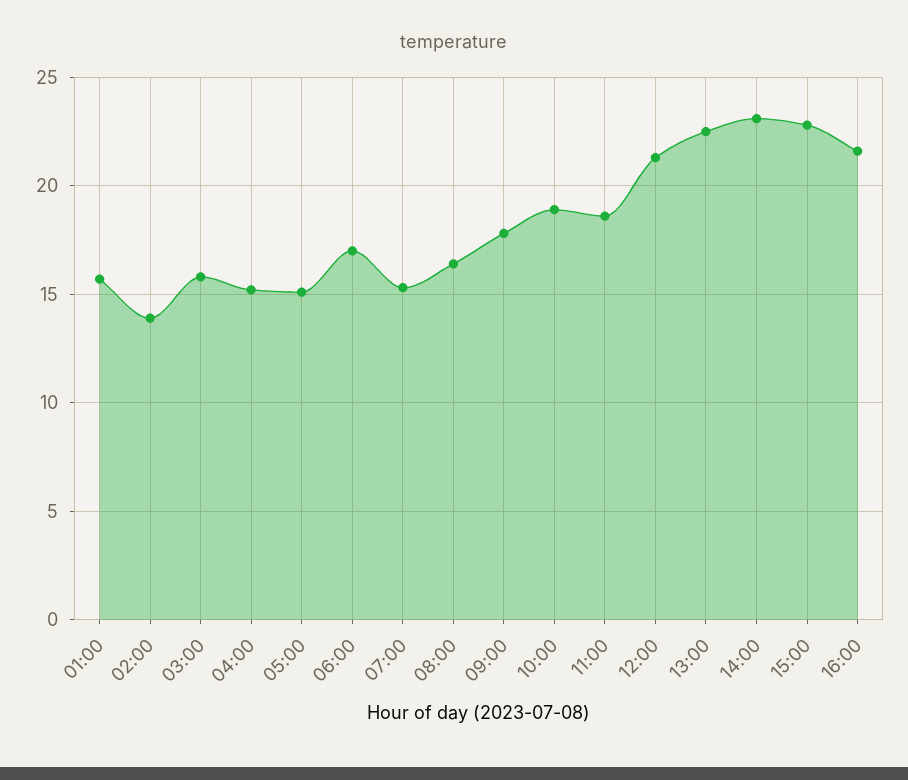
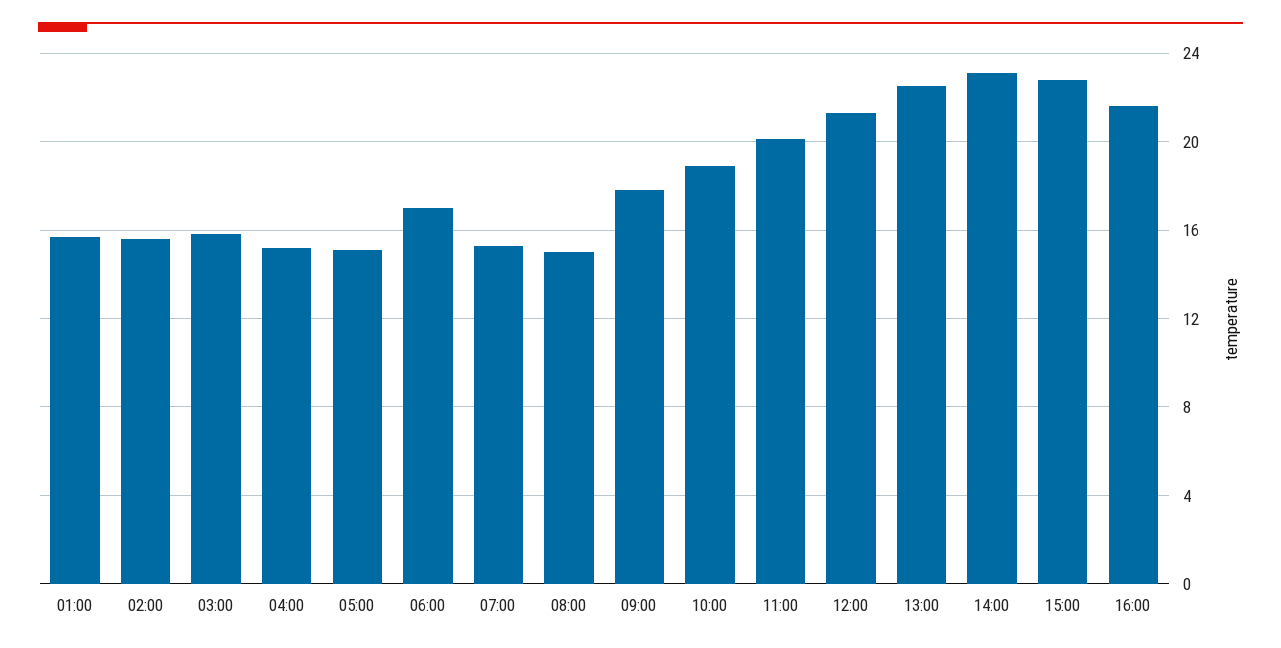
  {
    "01:00": 15.5,
-   "02:00": 14,
+   "02:00": 15.5,
    "03:00": 16,
    "04:00": 15,
    "05:00": 15,
    "06:00": 17,
    "07:00": 15.5,
-   "08:00": 16.5,
+   "08:00": 15,
    "09:00": 18,
    "10:00": 19,
-   "11:00": 18.5,
+   "11:00": 20,
    "12:00": 21.5,
    "13:00": 22.5,
    "14:00": 23,
    "15:00": 23,
    "16:00": 21.5
  }

